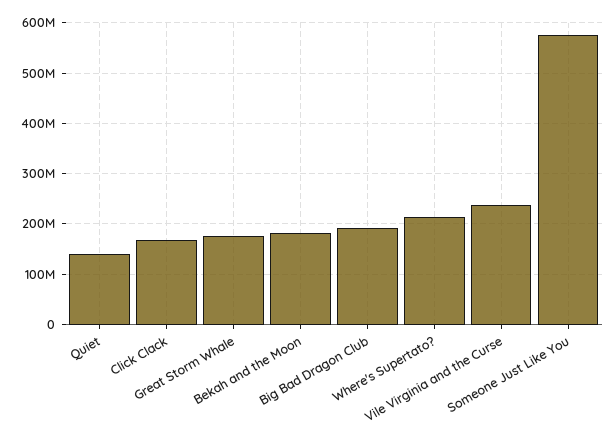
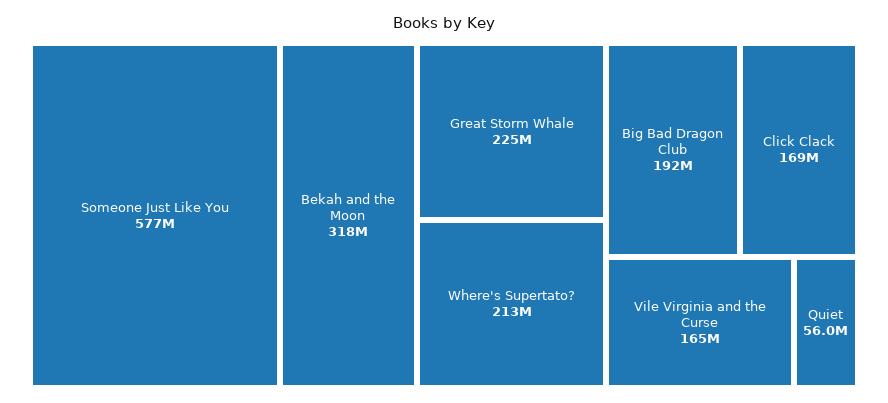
  {
-   "Quiet": 140000000,
+   "Quiet": 56000000,
    "Click Clack": 169000000,
-   "Great Storm Whale": 180000000,
+   "Great Storm Whale": 225000000,
-   "Bekah and the Moon": 180000000,
+   "Bekah and the Moon": 318000000,
    "Big Bad Dragon Club": 192000000,
    "Where's Supertato?": 213000000,
-   "Vile Virginia and the Curse": 240000000,
+   "Vile Virginia and the Curse": 165000000,
    "Someone Just Like You": 577000000
  }

